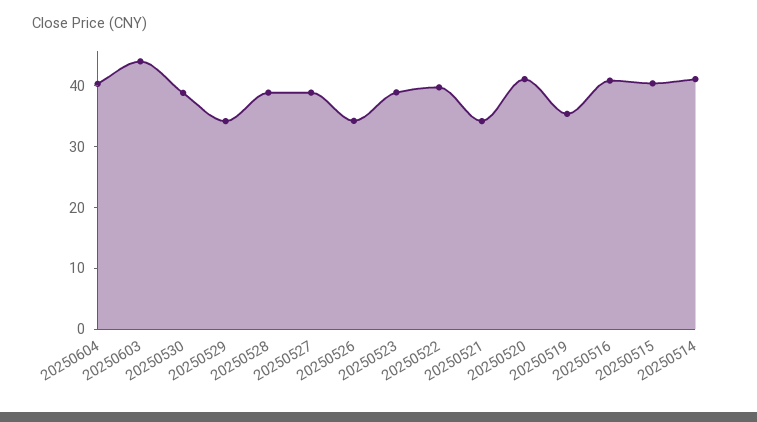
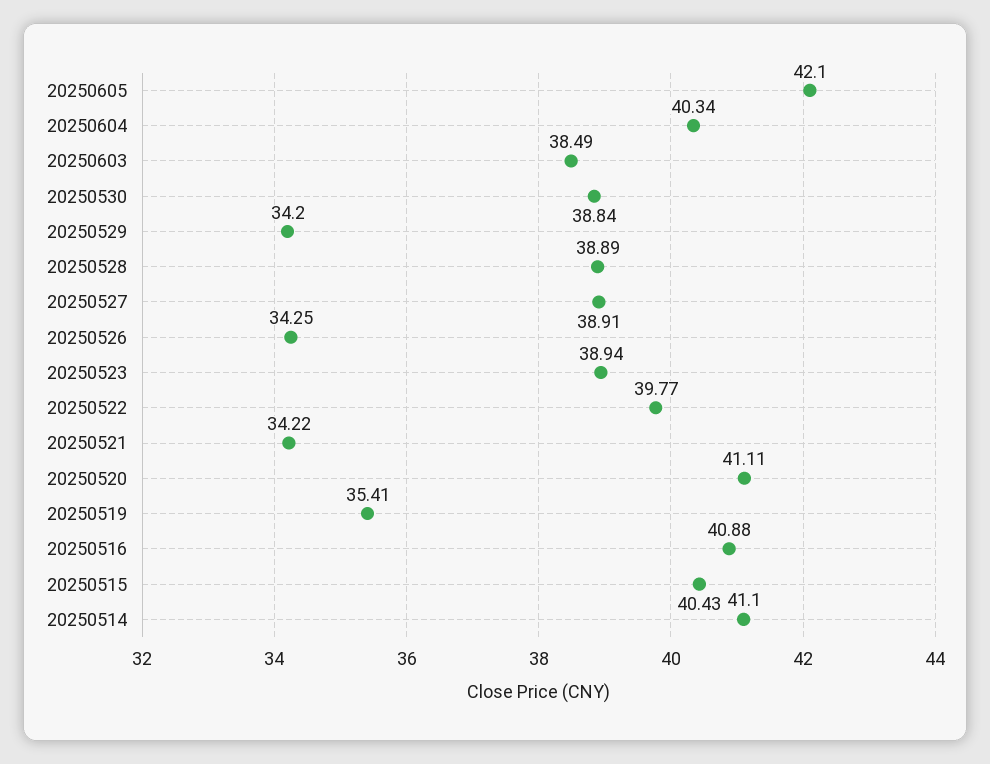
  {
    "20250604": 40.34,
-   "20250603": 44,
+   "20250603": 38.49,
    "20250530": 38.84,
    "20250529": 34.2,
    "20250528": 38.89,
    "20250527": 38.91,
    "20250526": 34.25,
    "20250523": 38.94,
    "20250522": 39.77,
    "20250521": 34.22,
    "20250520": 41.11,
    "20250519": 35.41,
    "20250516": 40.88,
    "20250515": 40.43,
-   "20250514": 41.1
+   "20250514": 41.1,
+   "20250605": 42.1
  }

